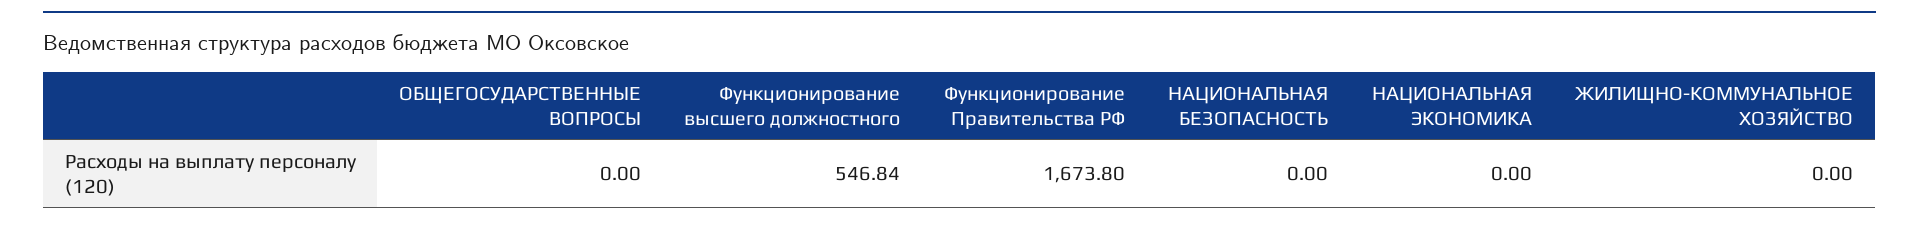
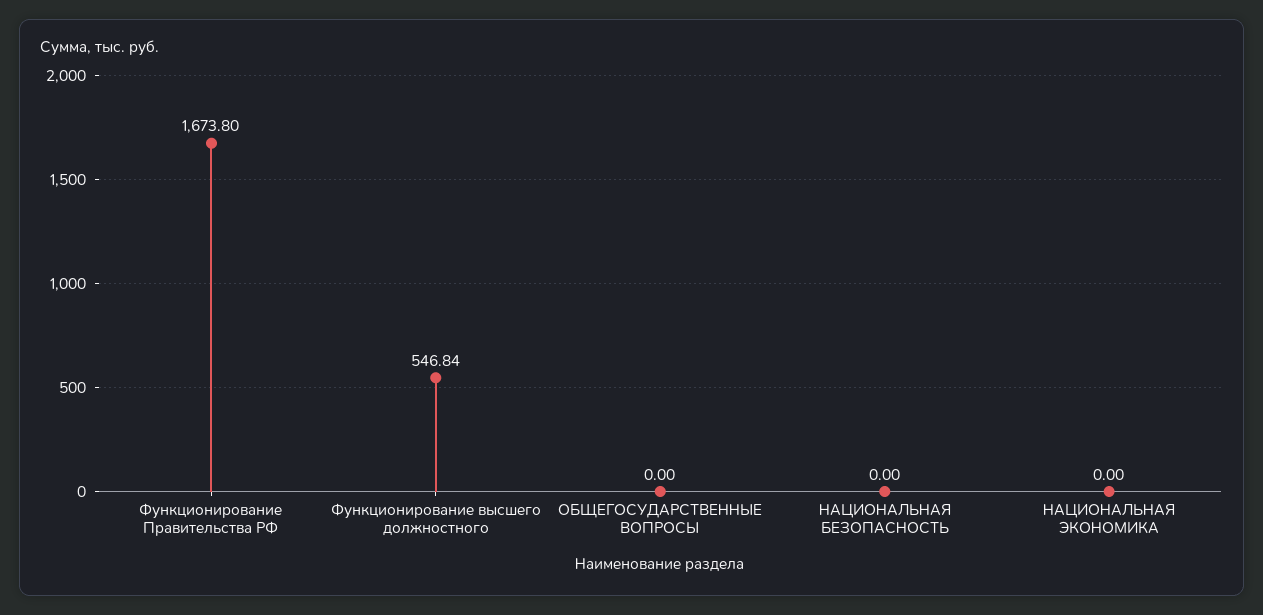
  {
    "ОБЩЕГОСУДАРСТВЕННЫЕ ВОПРОСЫ": 0,
    "Функционирование высшего должностного": 546.84,
    "Функционирование Правительства РФ": 1673.8,
    "НАЦИОНАЛЬНАЯ БЕЗОПАСНОСТЬ": 0,
-   "НАЦИОНАЛЬНАЯ ЭКОНОМИКА": 0,
+   "НАЦИОНАЛЬНАЯ ЭКОНОМИКА": 0
-   "ЖИЛИЩНО-КОММУНАЛЬНОЕ ХОЗЯЙСТВО": 0
  }

